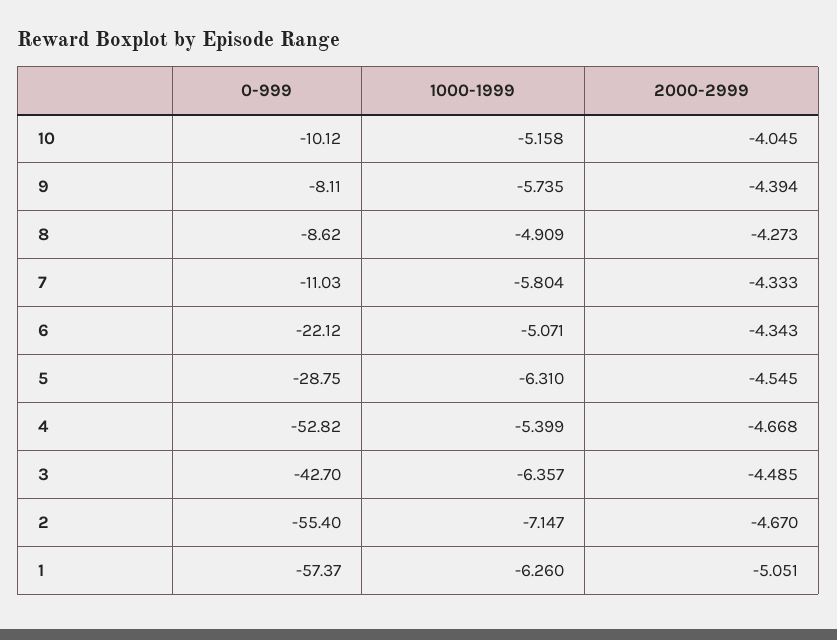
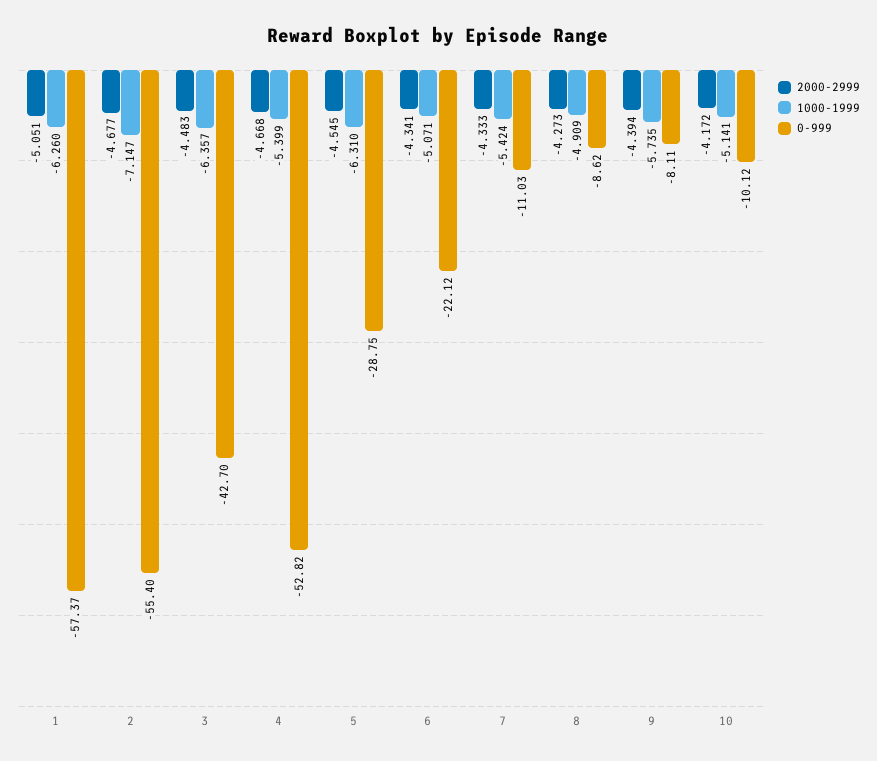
  {
    "0-999": {
      "10": -10.12,
      "9": -8.11,
      "8": -8.62,
      "7": -11.03,
      "6": -22.12,
      "5": -28.75,
      "4": -52.82,
      "3": -42.7,
      "2": -55.4,
      "1": -57.37
    },
    "1000-1999": {
-     "10": -5.158,
+     "10": -5.141,
      "9": -5.735,
      "8": -4.909,
-     "7": -5.804,
+     "7": -5.424,
      "6": -5.071,
      "5": -6.31,
      "4": -5.399,
      "3": -6.357,
      "2": -7.147,
      "1": -6.26
    },
    "2000-2999": {
-     "10": -4.045,
+     "10": -4.172,
      "9": -4.394,
      "8": -4.273,
      "7": -4.333,
-     "6": -4.343,
+     "6": -4.341,
      "5": -4.545,
      "4": -4.668,
-     "3": -4.485,
+     "3": -4.483,
-     "2": -4.67,
+     "2": -4.677,
      "1": -5.051
    }
  }

